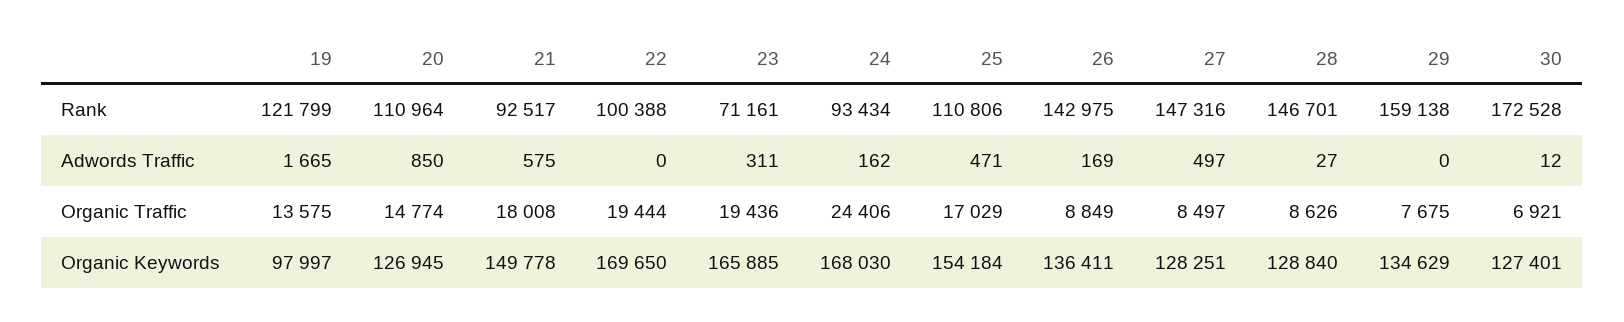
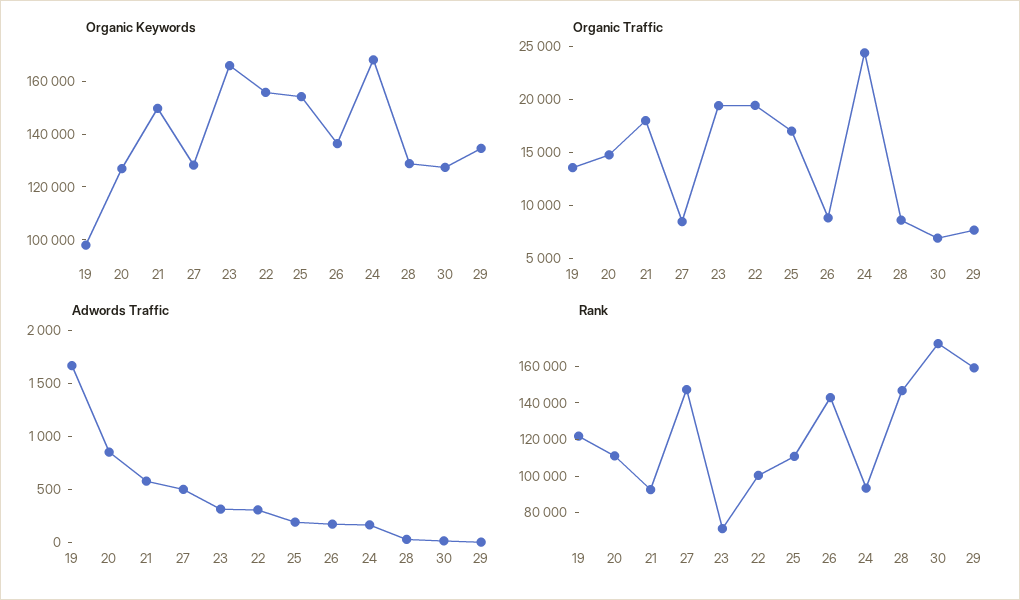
  {
    "Rank": {
      "19": 121799,
      "20": 110964,
      "21": 92517,
      "22": 100388,
      "23": 71161,
      "24": 93434,
      "25": 110806,
      "26": 142975,
      "27": 147316,
      "28": 146701,
      "29": 159138,
      "30": 172528
    },
    "Adwords Traffic": {
      "19": 1665,
      "20": 850,
      "21": 575,
-     "22": 0,
+     "22": 300,
      "23": 311,
      "24": 162,
-     "25": 471,
+     "25": 200,
      "26": 169,
      "27": 497,
      "28": 27,
      "29": 0,
      "30": 12
    },
    "Organic Traffic": {
      "19": 13575,
      "20": 14774,
      "21": 18008,
      "22": 19444,
      "23": 19436,
      "24": 24406,
      "25": 17029,
      "26": 8849,
      "27": 8497,
      "28": 8626,
      "29": 7675,
      "30": 6921
    },
    "Organic Keywords": {
      "19": 97997,
      "20": 126945,
      "21": 149778,
-     "22": 169650,
+     "22": 155000,
      "23": 165885,
      "24": 168030,
      "25": 154184,
      "26": 136411,
      "27": 128251,
      "28": 128840,
      "29": 134629,
      "30": 127401
    }
  }

